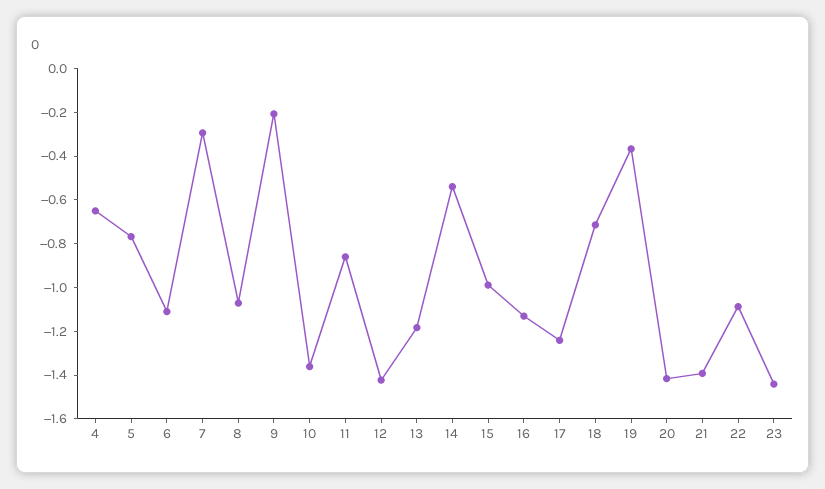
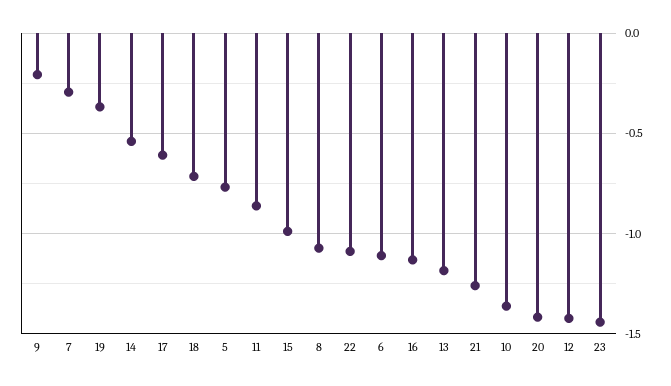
  {
-   "4": -0.65,
    "5": -0.75,
    "6": -1.1,
    "7": -0.3,
    "8": -1.05,
    "9": -0.2,
    "10": -1.35,
    "11": -0.85,
    "12": -1.4,
    "13": -1.2,
    "14": -0.55,
    "15": -1,
    "16": -1.15,
-   "17": -1.25,
+   "17": -0.6,
    "18": -0.7,
    "19": -0.35,
    "20": -1.4,
-   "21": -1.4,
+   "21": -1.25,
    "22": -1.1,
    "23": -1.45
  }

